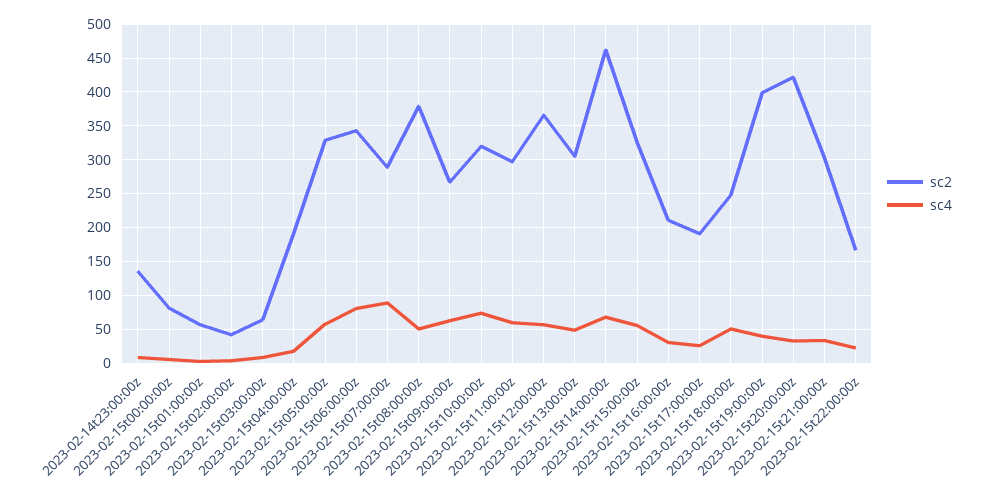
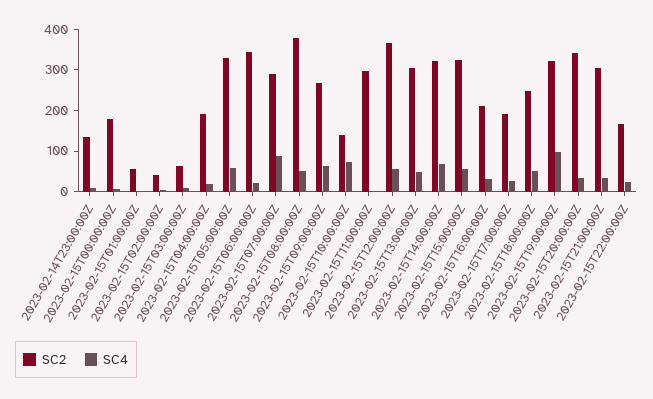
  {
    "sc2": {
      "2023-02-14t23:00:00z": 140,
-     "2023-02-15t00:00:00z": 80,
+     "2023-02-15t00:00:00z": 180,
      "2023-02-15t01:00:00z": 60,
      "2023-02-15t02:00:00z": 40,
      "2023-02-15t03:00:00z": 60,
      "2023-02-15t04:00:00z": 190,
      "2023-02-15t05:00:00z": 330,
      "2023-02-15t06:00:00z": 340,
      "2023-02-15t07:00:00z": 290,
      "2023-02-15t08:00:00z": 380,
      "2023-02-15t09:00:00z": 270,
-     "2023-02-15t10:00:00z": 320,
+     "2023-02-15t10:00:00z": 140,
      "2023-02-15t11:00:00z": 300,
      "2023-02-15t12:00:00z": 370,
      "2023-02-15t13:00:00z": 310,
-     "2023-02-15t14:00:00z": 460,
+     "2023-02-15t14:00:00z": 320,
      "2023-02-15t15:00:00z": 330,
      "2023-02-15t16:00:00z": 210,
      "2023-02-15t17:00:00z": 190,
      "2023-02-15t18:00:00z": 250,
-     "2023-02-15t19:00:00z": 400,
+     "2023-02-15t19:00:00z": 320,
-     "2023-02-15t20:00:00z": 420,
+     "2023-02-15t20:00:00z": 340,
      "2023-02-15t21:00:00z": 300,
      "2023-02-15t22:00:00z": 170
    },
    "sc4": {
      "2023-02-14t23:00:00z": 10,
      "2023-02-15t00:00:00z": 10,
      "2023-02-15t01:00:00z": 0,
      "2023-02-15t02:00:00z": 0,
      "2023-02-15t03:00:00z": 10,
      "2023-02-15t04:00:00z": 20,
      "2023-02-15t05:00:00z": 60,
-     "2023-02-15t06:00:00z": 80,
+     "2023-02-15t06:00:00z": 20,
      "2023-02-15t07:00:00z": 90,
      "2023-02-15t08:00:00z": 50,
      "2023-02-15t09:00:00z": 60,
      "2023-02-15t10:00:00z": 70,
-     "2023-02-15t11:00:00z": 60,
+     "2023-02-15t11:00:00z": 0,
      "2023-02-15t12:00:00z": 60,
      "2023-02-15t13:00:00z": 50,
      "2023-02-15t14:00:00z": 70,
      "2023-02-15t15:00:00z": 60,
      "2023-02-15t16:00:00z": 30,
      "2023-02-15t17:00:00z": 30,
      "2023-02-15t18:00:00z": 50,
-     "2023-02-15t19:00:00z": 40,
+     "2023-02-15t19:00:00z": 100,
      "2023-02-15t20:00:00z": 30,
      "2023-02-15t21:00:00z": 30,
      "2023-02-15t22:00:00z": 20
    }
  }

